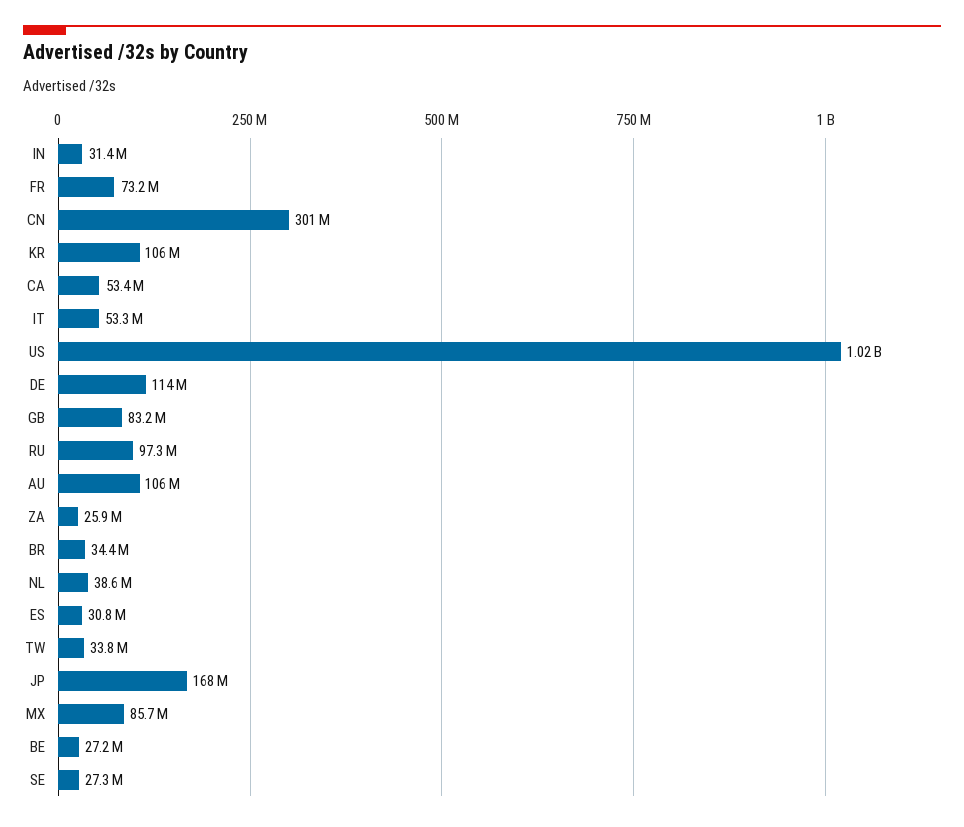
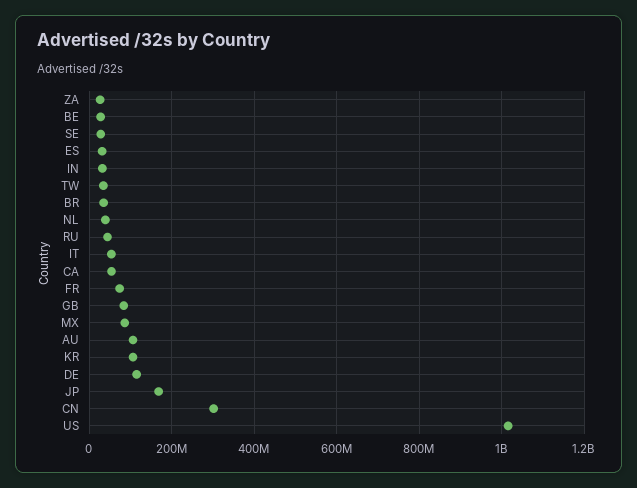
  {
    "IN": 31400000,
    "FR": 73200000,
    "CN": 301000000,
    "KR": 106000000,
    "CA": 53400000,
    "IT": 53300000,
    "US": 1020000000,
    "DE": 114000000,
    "GB": 83200000,
-   "RU": 97300000,
+   "RU": 40000000,
    "AU": 106000000,
    "ZA": 25900000,
    "BR": 34400000,
    "NL": 38600000,
    "ES": 30800000,
    "TW": 33800000,
    "JP": 168000000,
    "MX": 85700000,
    "BE": 27200000,
    "SE": 27300000
  }

